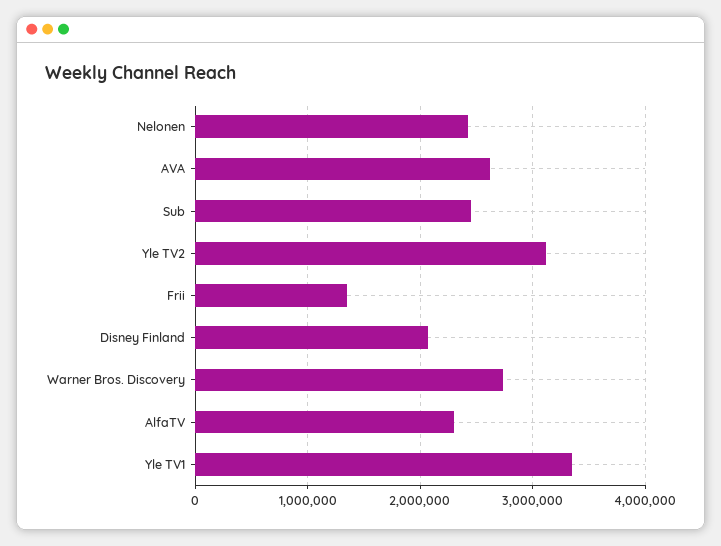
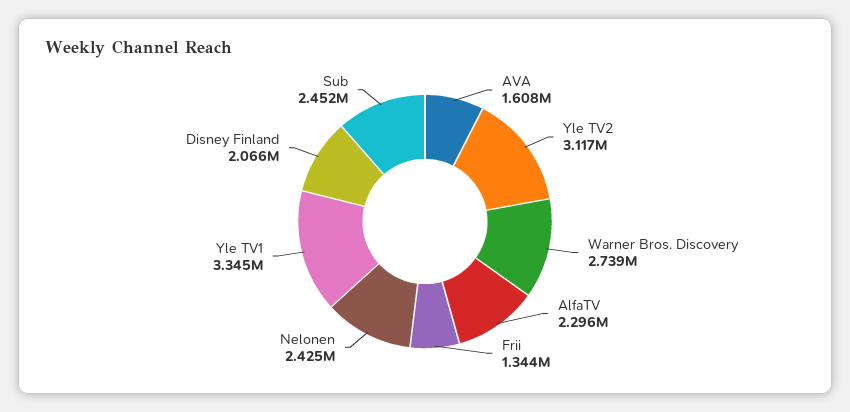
  {
    "Nelonen": 2425000,
-   "AVA": 2600000,
+   "AVA": 1608000,
    "Sub": 2452000,
    "Yle TV2": 3117000,
    "Frii": 1344000,
    "Disney Finland": 2066000,
    "Warner Bros. Discovery": 2739000,
    "AlfaTV": 2296000,
    "Yle TV1": 3345000
  }

